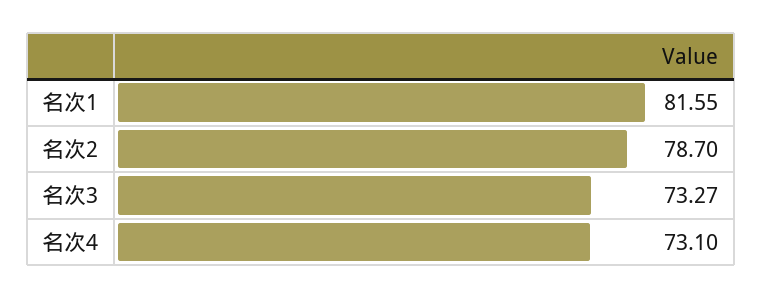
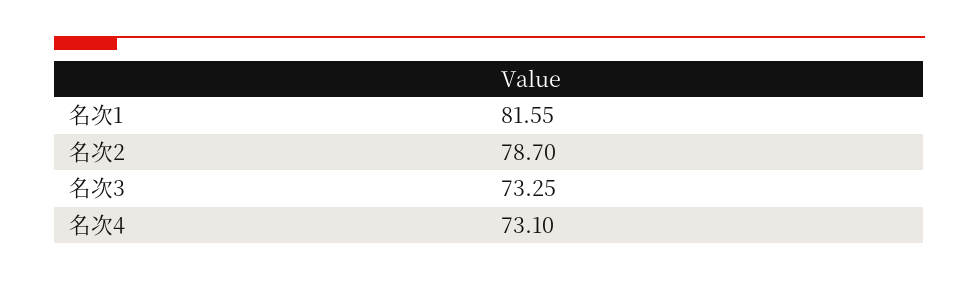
  {
    "名次1": 81.55,
    "名次2": 78.7,
-   "名次3": 73.27,
+   "名次3": 73.25,
    "名次4": 73.1
  }

